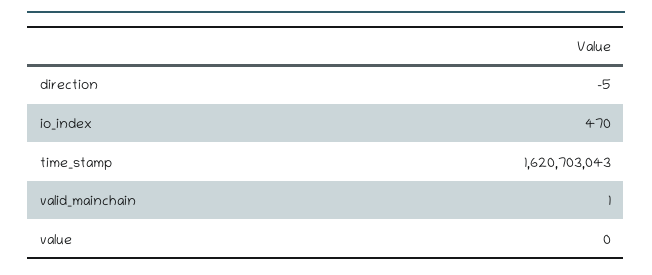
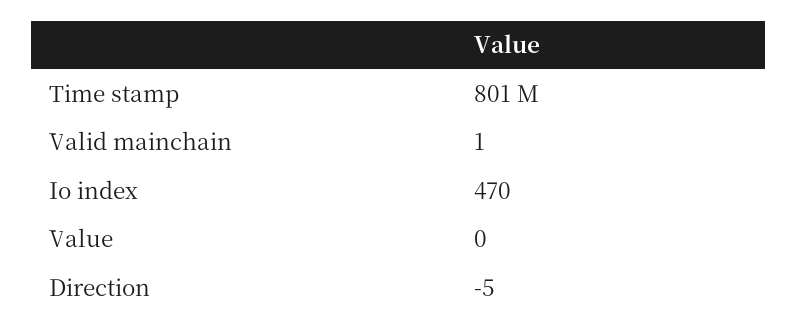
  {
    "direction": -5,
    "io_index": 470,
-   "time_stamp": 1620703043,
+   "time_stamp": 801000000,
    "valid_mainchain": 1,
    "value": 0
  }

